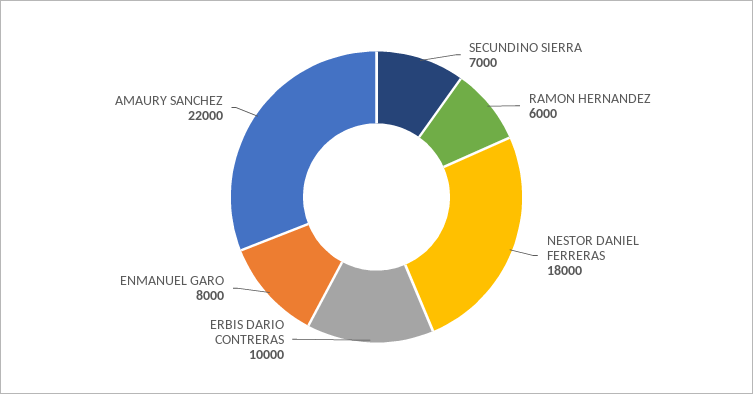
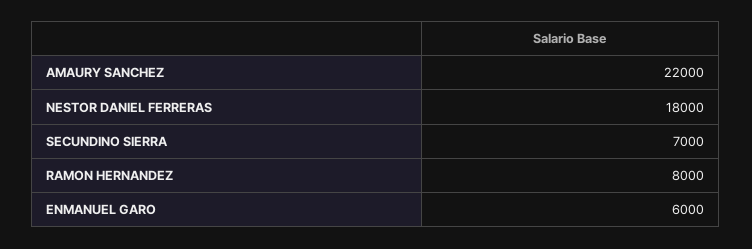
  {
    "SECUNDINO SIERRA": 7000,
-   "RAMON HERNANDEZ": 6000,
+   "RAMON HERNANDEZ": 8000,
    "NESTOR DANIEL FERRERAS": 18000,
-   "ERBIS DARIO CONTRERAS": 10000,
-   "ENMANUEL GARO": 8000,
+   "ENMANUEL GARO": 6000,
    "AMAURY SANCHEZ": 22000
  }

